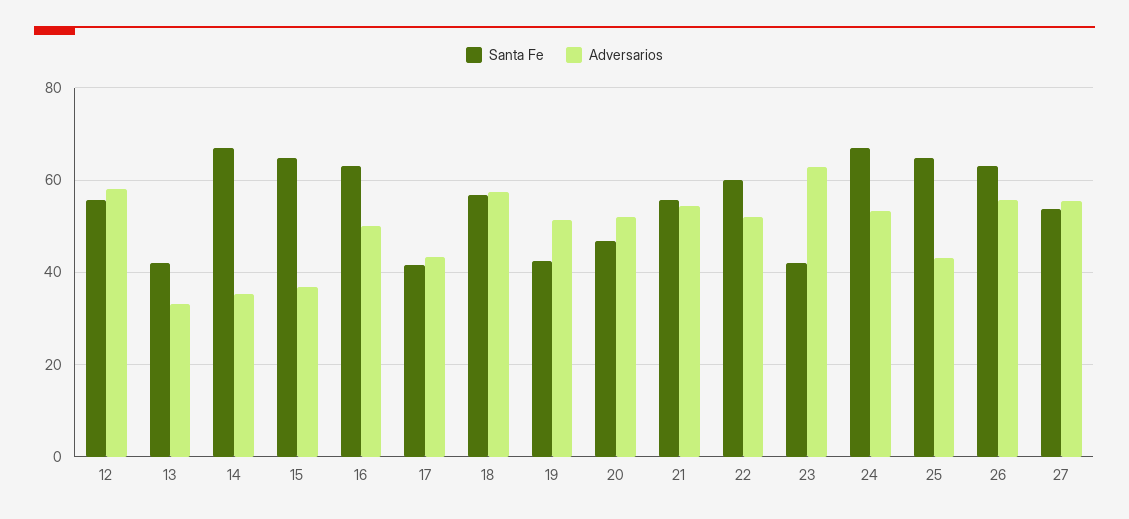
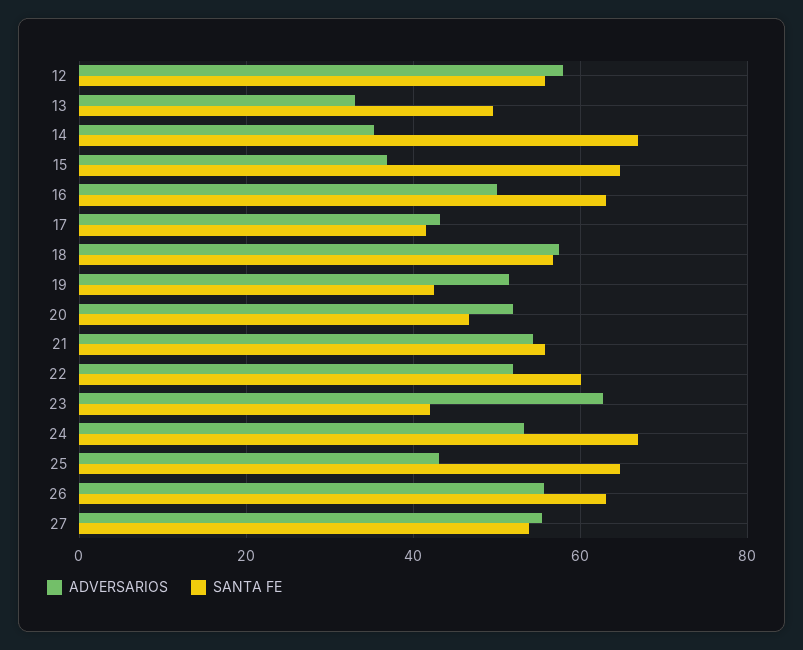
  {
    "Santa Fe": {
      "12": 56,
-     "13": 42,
+     "13": 50,
      "14": 66,
      "15": 64,
      "16": 64,
      "17": 42,
      "18": 56,
      "19": 42,
      "20": 46,
      "21": 56,
      "22": 60,
      "23": 42,
      "24": 66,
      "25": 64,
      "26": 64,
      "27": 54
    },
    "Adversarios": {
      "12": 58,
      "13": 34,
      "14": 36,
      "15": 36,
      "16": 50,
      "17": 44,
      "18": 58,
      "19": 52,
      "20": 52,
      "21": 54,
      "22": 52,
      "23": 62,
      "24": 54,
      "25": 44,
      "26": 56,
      "27": 56
    }
  }

